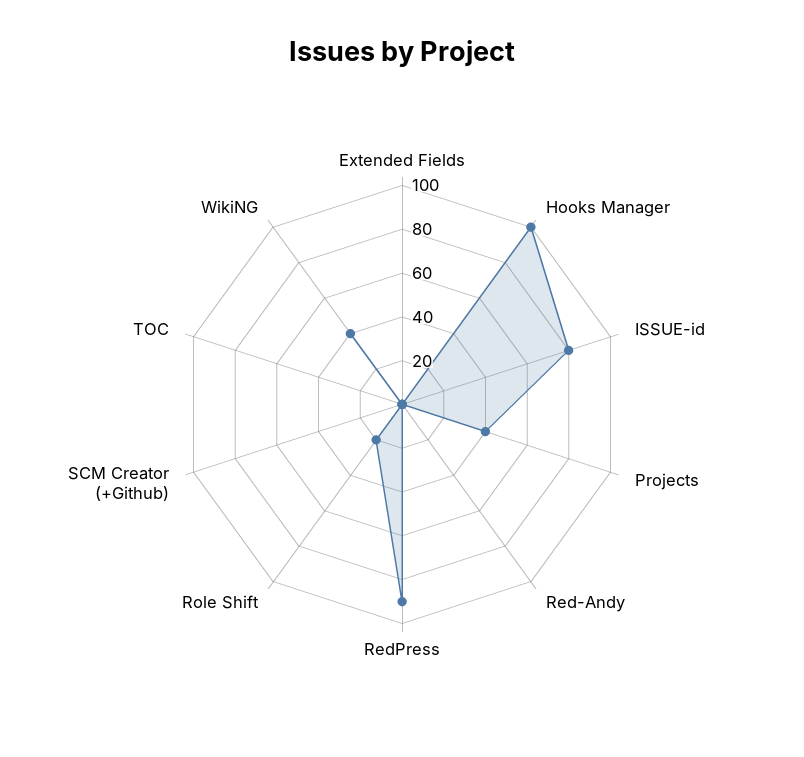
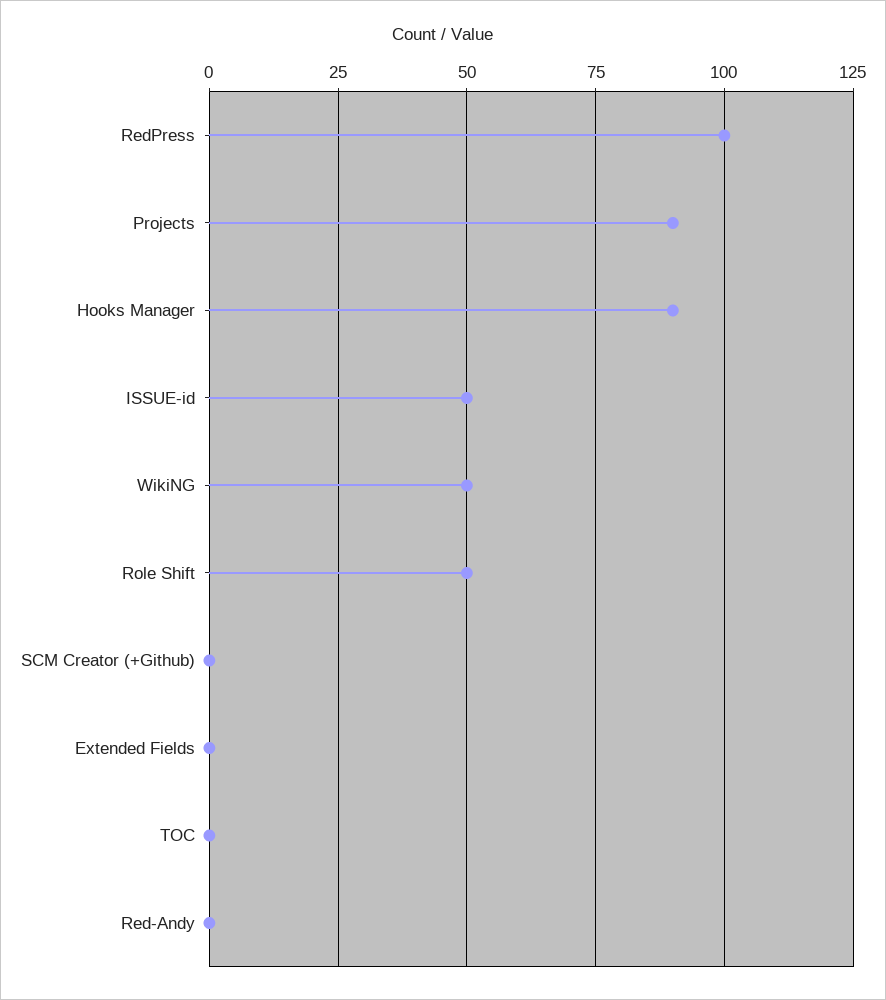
  {
    "Extended Fields": 0,
-   "Hooks Manager": 100,
+   "Hooks Manager": 90,
-   "ISSUE-id": 80,
+   "ISSUE-id": 50,
-   "Projects": 40,
+   "Projects": 90,
    "Red-Andy": 0,
-   "RedPress": 90,
+   "RedPress": 100,
-   "Role Shift": 20,
+   "Role Shift": 50,
    "SCM Creator (+Github)": 0,
    "TOC": 0,
-   "WikiNG": 40
+   "WikiNG": 50
  }

